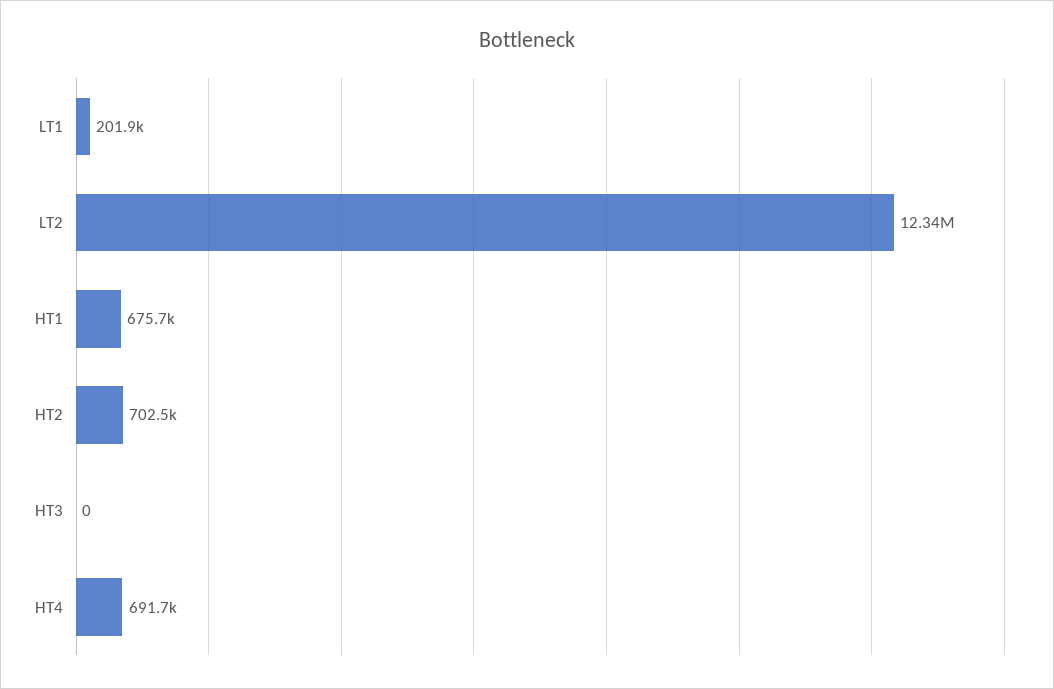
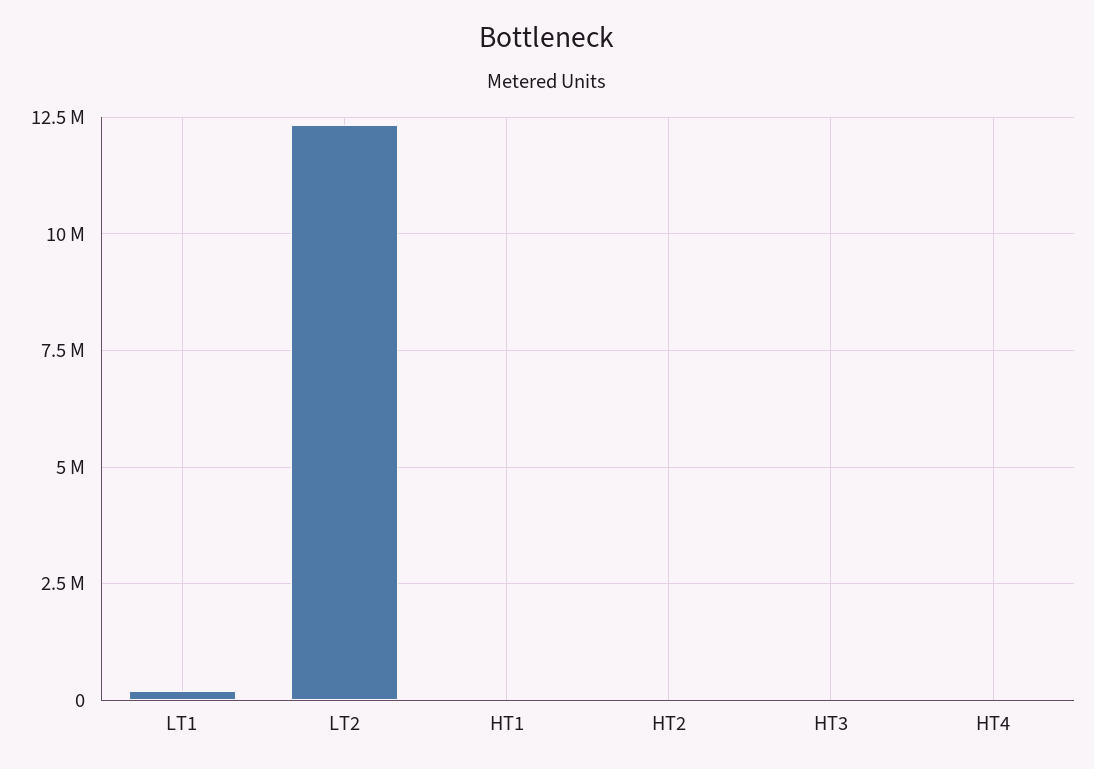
  {
    "LT1": 201900,
    "LT2": 12340000,
-   "HT1": 675700,
+   "HT1": 0,
-   "HT2": 702500,
+   "HT2": 0,
    "HT3": 0,
-   "HT4": 691700
+   "HT4": 0
  }

